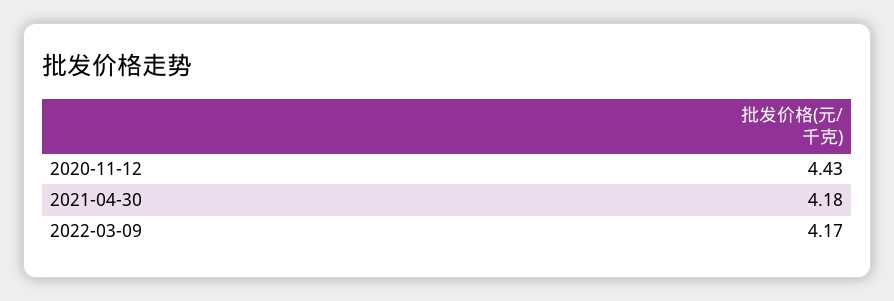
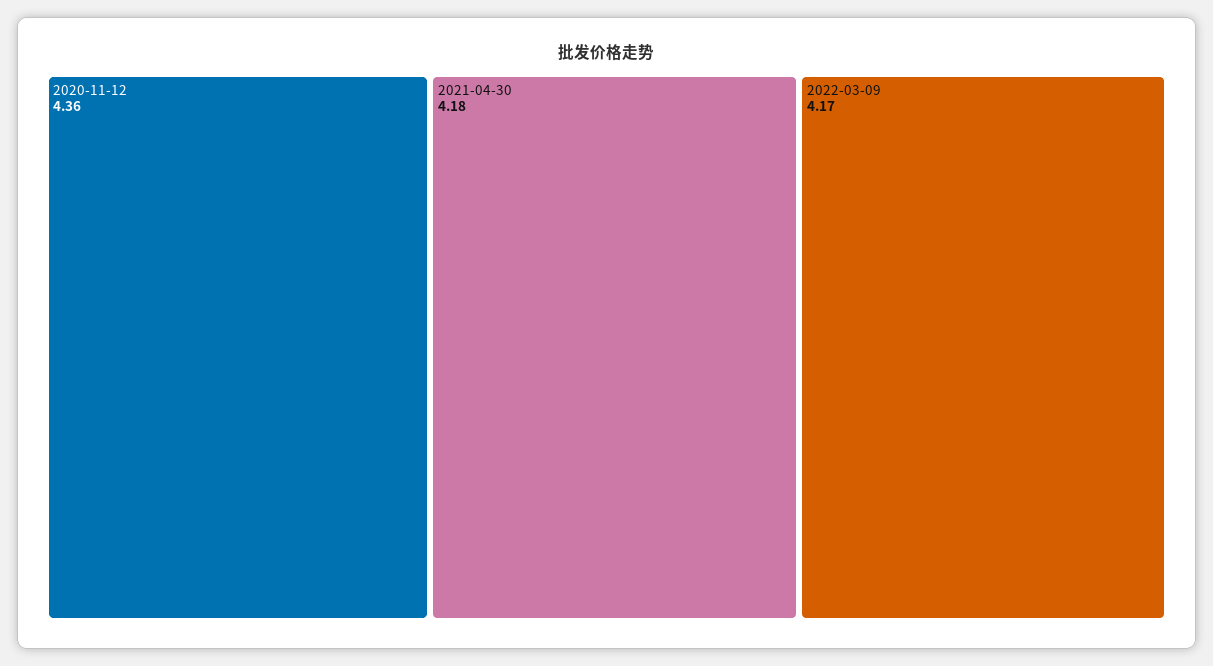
  {
-   "2020-11-12": 4.43,
+   "2020-11-12": 4.36,
    "2021-04-30": 4.18,
    "2022-03-09": 4.17
  }

